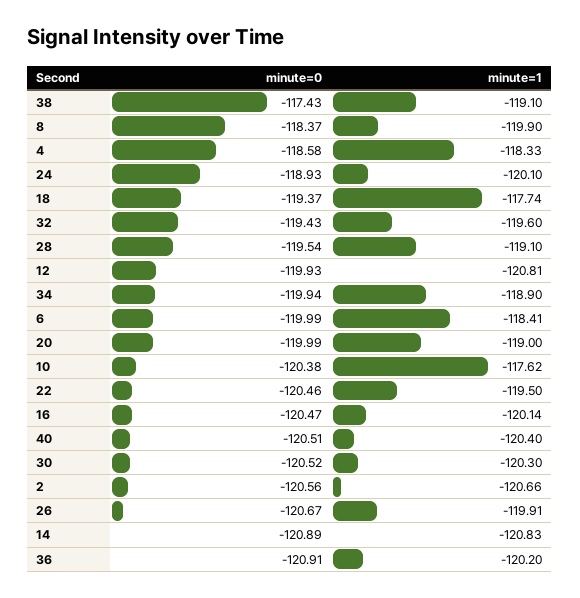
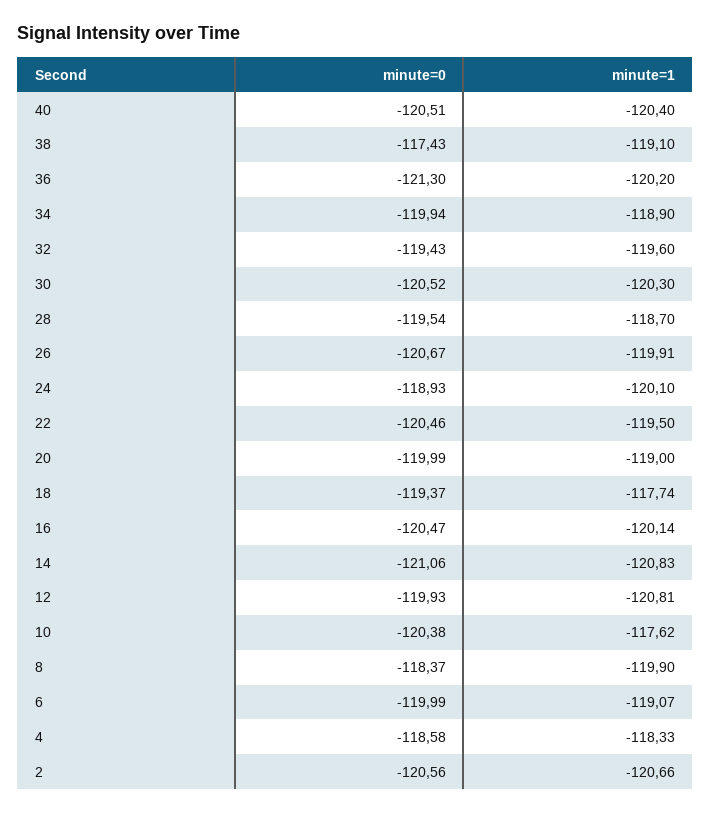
  {
    "minute=0": {
      "38": -117.43,
      "8": -118.37,
      "4": -118.58,
      "24": -118.93,
      "18": -119.37,
      "32": -119.43,
      "28": -119.54,
      "12": -119.93,
      "34": -119.94,
      "6": -119.99,
      "20": -119.99,
      "10": -120.38,
      "22": -120.46,
      "16": -120.47,
      "40": -120.51,
      "30": -120.52,
      "2": -120.56,
      "26": -120.67,
-     "14": -120.89,
+     "14": -121.06,
-     "36": -120.91
+     "36": -121.3
    },
    "minute=1": {
      "38": -119.1,
      "8": -119.9,
      "4": -118.33,
      "24": -120.1,
      "18": -117.74,
      "32": -119.6,
-     "28": -119.1,
+     "28": -118.7,
      "12": -120.81,
      "34": -118.9,
-     "6": -118.41,
+     "6": -119.07,
      "20": -119,
      "10": -117.62,
      "22": -119.5,
      "16": -120.14,
      "40": -120.4,
      "30": -120.3,
      "2": -120.66,
      "26": -119.91,
      "14": -120.83,
      "36": -120.2
    }
  }

